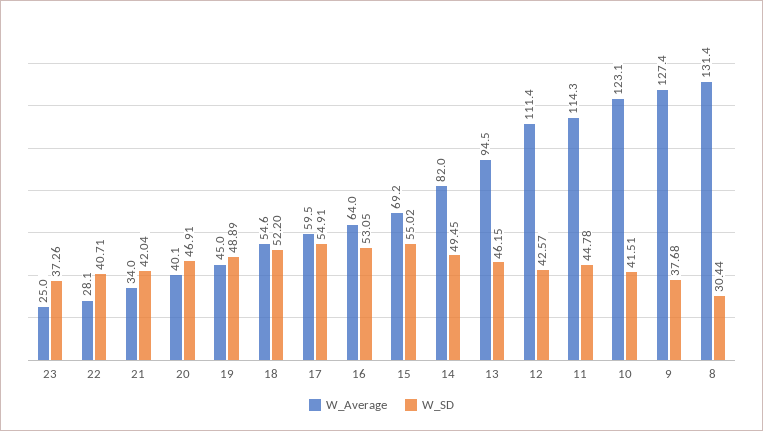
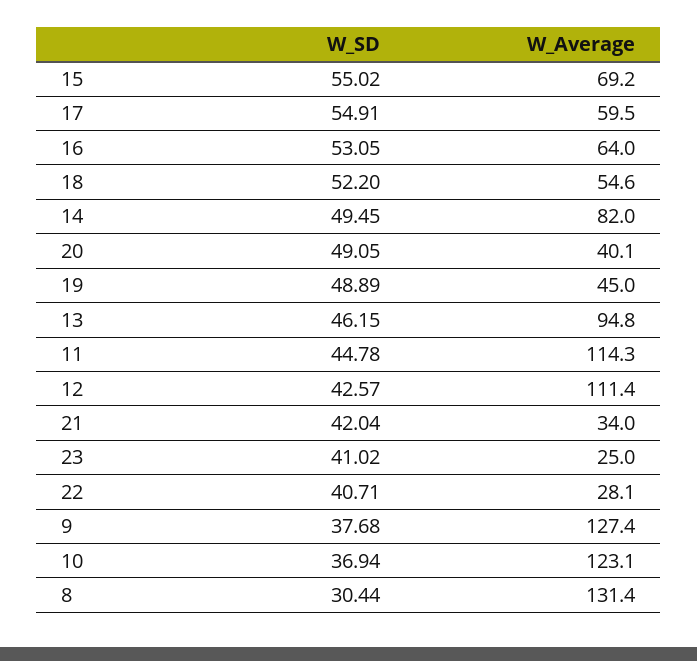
  {
    "W_Average": {
      "23": 25,
      "22": 28.1,
      "21": 34,
      "20": 40.1,
      "19": 45,
      "18": 54.6,
      "17": 59.5,
      "16": 64,
      "15": 69.2,
      "14": 82,
-     "13": 94.5,
+     "13": 94.8,
      "12": 111.4,
      "11": 114.3,
      "10": 123.1,
      "9": 127.4,
      "8": 131.4
    },
    "W_SD": {
-     "23": 37.26,
+     "23": 41.02,
      "22": 40.71,
      "21": 42.04,
-     "20": 46.91,
+     "20": 49.05,
      "19": 48.89,
      "18": 52.2,
      "17": 54.91,
      "16": 53.05,
      "15": 55.02,
      "14": 49.45,
      "13": 46.15,
      "12": 42.57,
      "11": 44.78,
-     "10": 41.51,
+     "10": 36.94,
      "9": 37.68,
      "8": 30.44
    }
  }

